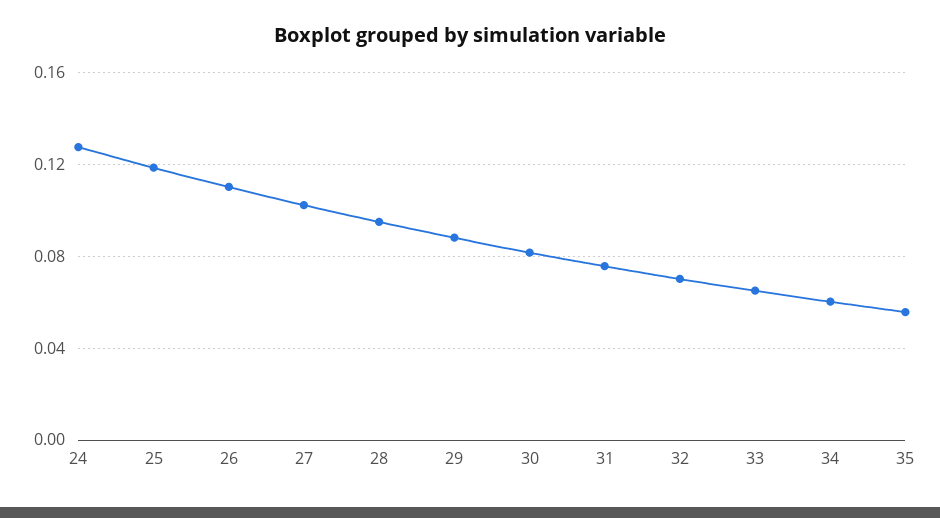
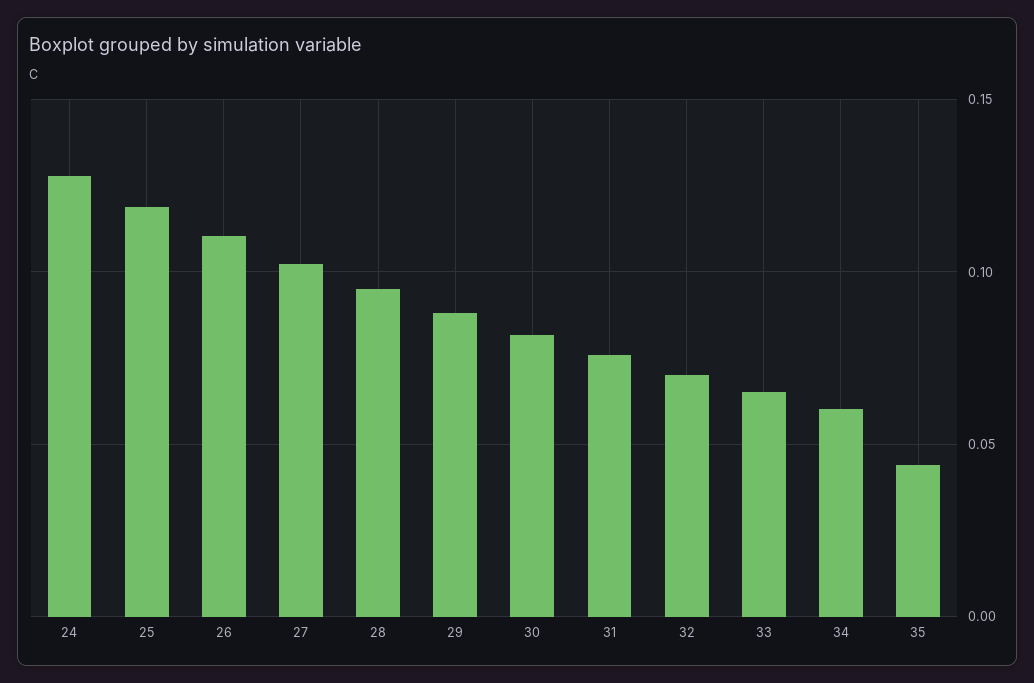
  {
    "24": 0.13,
    "25": 0.12,
    "26": 0.11,
    "27": 0.1,
    "28": 0.095,
    "29": 0.09,
    "30": 0.08,
    "31": 0.075,
    "32": 0.07,
    "33": 0.065,
    "34": 0.06,
-   "35": 0.055
+   "35": 0.045
  }

